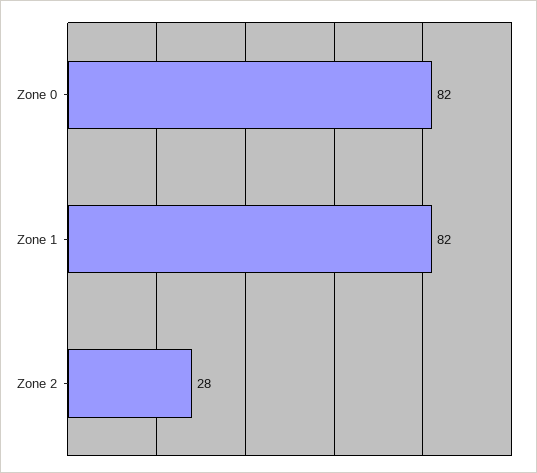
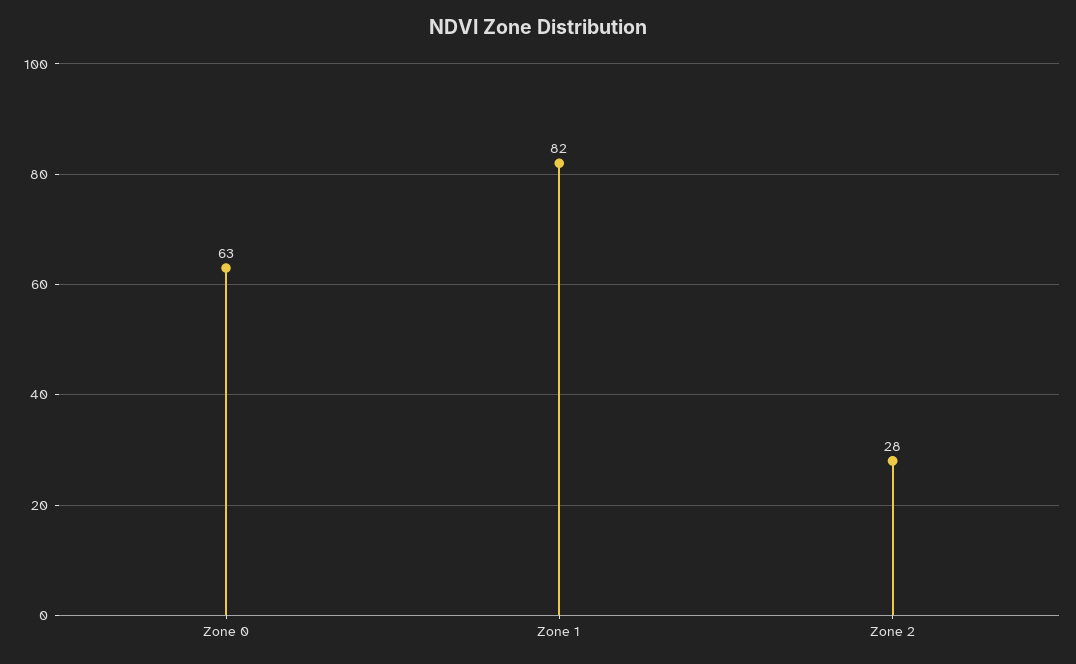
  {
-   "Zone 0": 82,
+   "Zone 0": 63,
    "Zone 1": 82,
    "Zone 2": 28
  }

